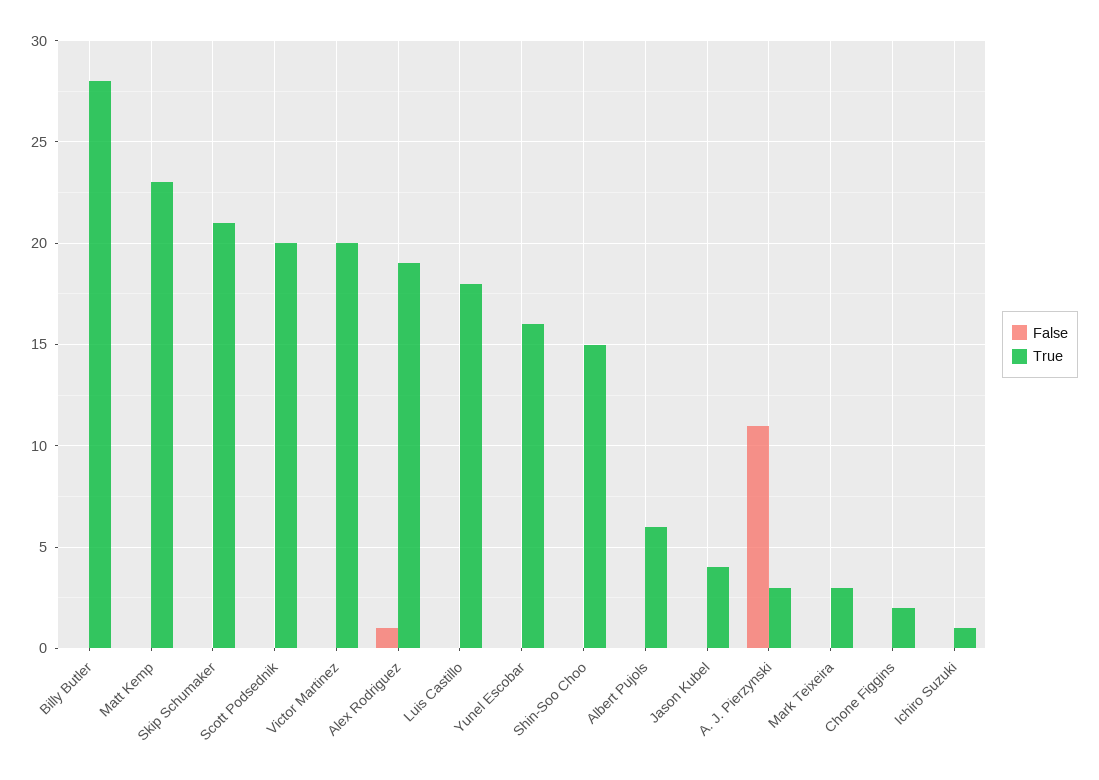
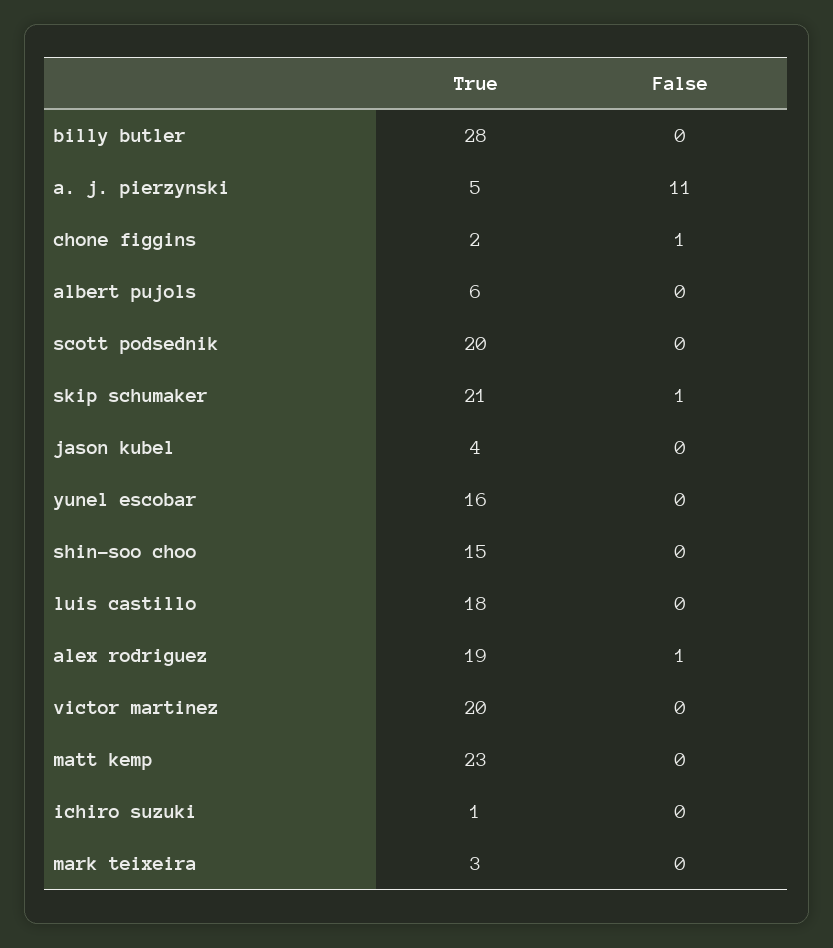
  {
    "False": {
      "Billy Butler": 0,
      "Matt Kemp": 0,
-     "Skip Schumaker": 0,
+     "Skip Schumaker": 1,
      "Scott Podsednik": 0,
      "Victor Martinez": 0,
      "Alex Rodriguez": 1,
      "Luis Castillo": 0,
      "Yunel Escobar": 0,
      "Shin-Soo Choo": 0,
      "Albert Pujols": 0,
      "Jason Kubel": 0,
      "A. J. Pierzynski": 11,
      "Mark Teixeira": 0,
-     "Chone Figgins": 0,
+     "Chone Figgins": 1,
      "Ichiro Suzuki": 0
    },
    "True": {
      "Billy Butler": 28,
      "Matt Kemp": 23,
      "Skip Schumaker": 21,
      "Scott Podsednik": 20,
      "Victor Martinez": 20,
      "Alex Rodriguez": 19,
      "Luis Castillo": 18,
      "Yunel Escobar": 16,
      "Shin-Soo Choo": 15,
      "Albert Pujols": 6,
      "Jason Kubel": 4,
-     "A. J. Pierzynski": 3,
+     "A. J. Pierzynski": 5,
      "Mark Teixeira": 3,
      "Chone Figgins": 2,
      "Ichiro Suzuki": 1
    }
  }

